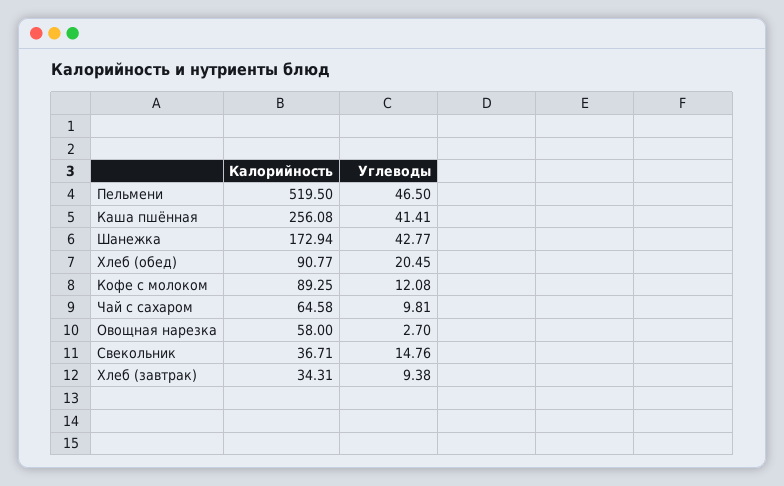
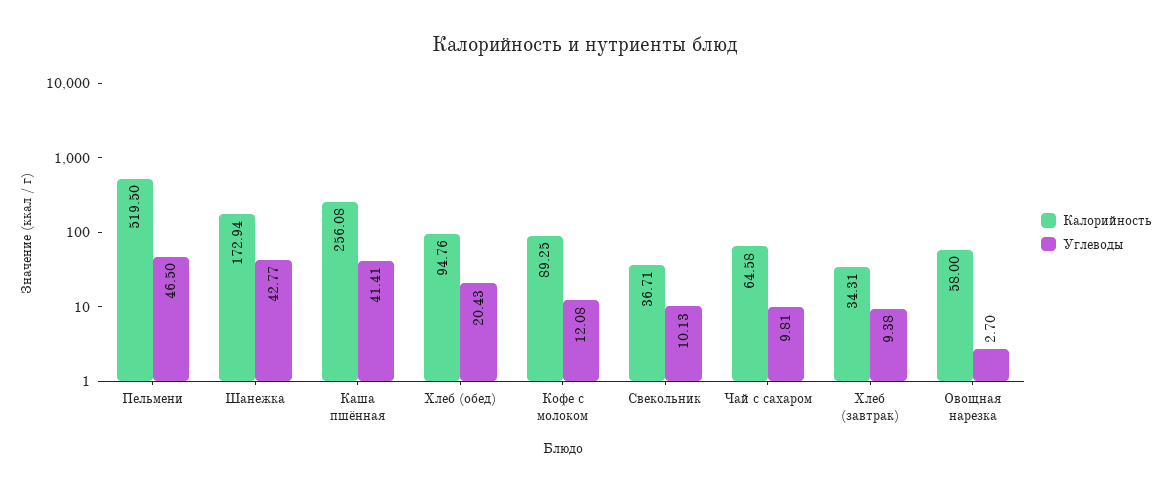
  {
    "Калорийность": {
      "Пельмени": 519.5,
      "Каша пшённая": 256.08,
      "Шанежка": 172.94,
-     "Хлеб (обед)": 90.77,
+     "Хлеб (обед)": 94.76,
      "Кофе c молоком": 89.25,
      "Чай с сахаром": 64.58,
      "Овощная нарезка": 58,
      "Свекольник": 36.71,
      "Хлеб (завтрак)": 34.31
    },
    "Углеводы": {
      "Пельмени": 46.5,
      "Каша пшённая": 41.41,
      "Шанежка": 42.77,
-     "Хлеб (обед)": 20.45,
+     "Хлеб (обед)": 20.43,
      "Кофе c молоком": 12.08,
      "Чай с сахаром": 9.81,
      "Овощная нарезка": 2.7,
-     "Свекольник": 14.76,
+     "Свекольник": 10.13,
      "Хлеб (завтрак)": 9.38
    }
  }

